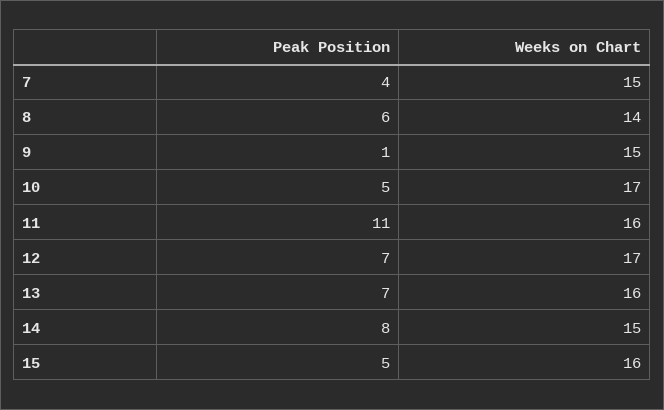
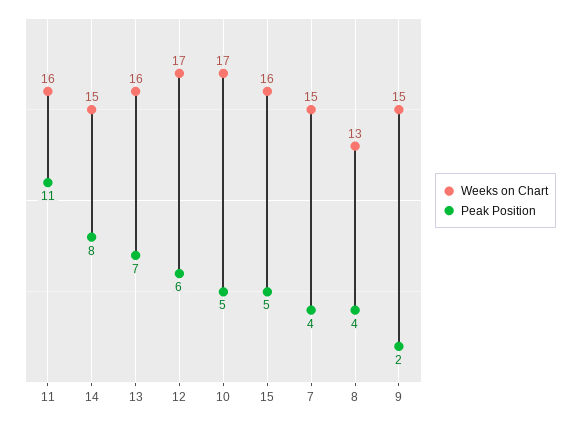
  {
    "Peak Position": {
      "7": 4,
-     "8": 6,
+     "8": 4,
-     "9": 1,
+     "9": 2,
      "10": 5,
      "11": 11,
-     "12": 7,
+     "12": 6,
      "13": 7,
      "14": 8,
      "15": 5
    },
    "Weeks on Chart": {
      "7": 15,
-     "8": 14,
+     "8": 13,
      "9": 15,
      "10": 17,
      "11": 16,
      "12": 17,
      "13": 16,
      "14": 15,
      "15": 16
    }
  }

